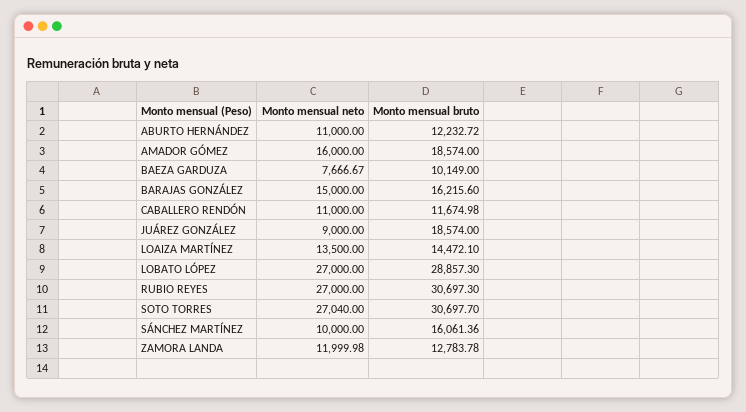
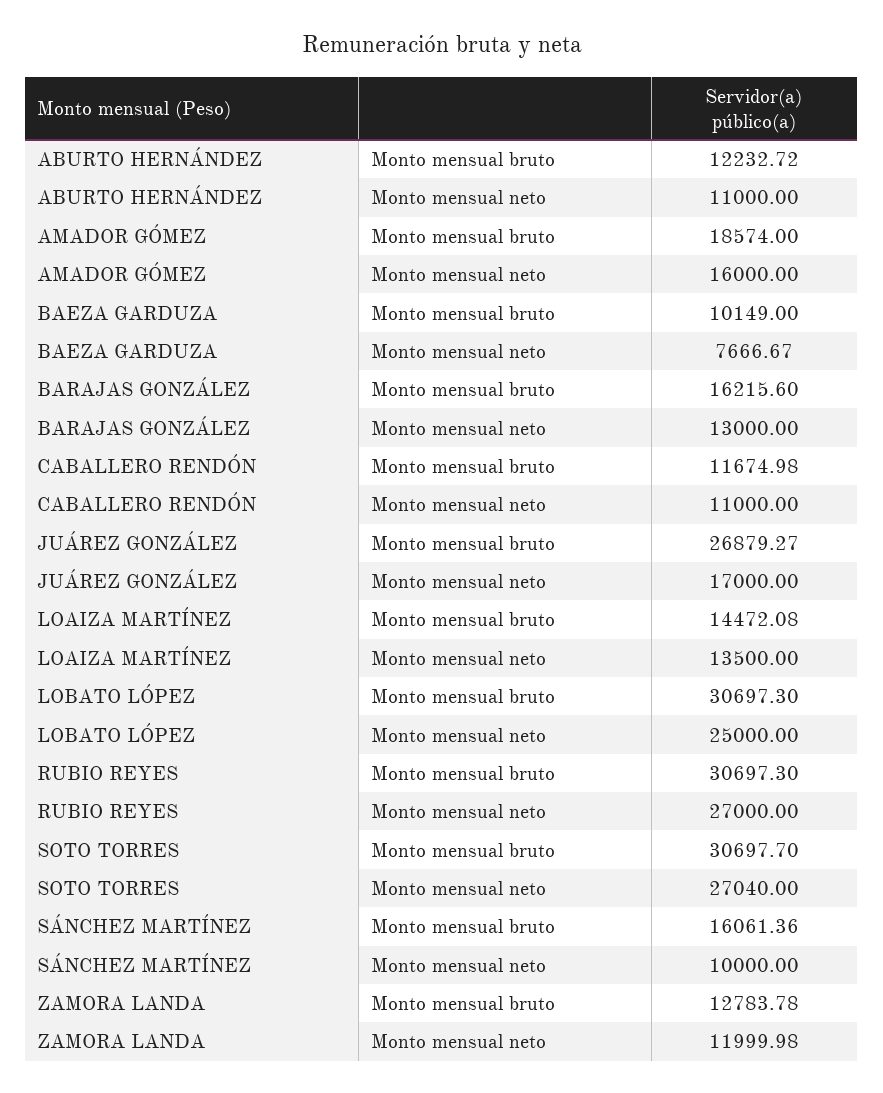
  {
    "Monto mensual neto": {
      "ABURTO HERNÁNDEZ": 11000,
      "AMADOR GÓMEZ": 16000,
      "BAEZA GARDUZA": 7666.67,
-     "BARAJAS GONZÁLEZ": 15000,
+     "BARAJAS GONZÁLEZ": 13000,
      "CABALLERO RENDÓN": 11000,
-     "JUÁREZ GONZÁLEZ": 9000,
+     "JUÁREZ GONZÁLEZ": 17000,
      "LOAIZA MARTÍNEZ": 13500,
-     "LOBATO LÓPEZ": 27000,
+     "LOBATO LÓPEZ": 25000,
      "RUBIO REYES": 27000,
      "SOTO TORRES": 27040,
      "SÁNCHEZ MARTÍNEZ": 10000,
      "ZAMORA LANDA": 11999.98
    },
    "Monto mensual bruto": {
      "ABURTO HERNÁNDEZ": 12232.72,
      "AMADOR GÓMEZ": 18574,
      "BAEZA GARDUZA": 10149,
      "BARAJAS GONZÁLEZ": 16215.6,
      "CABALLERO RENDÓN": 11674.98,
-     "JUÁREZ GONZÁLEZ": 18574,
+     "JUÁREZ GONZÁLEZ": 26879.27,
-     "LOAIZA MARTÍNEZ": 14472.1,
+     "LOAIZA MARTÍNEZ": 14472.08,
-     "LOBATO LÓPEZ": 28857.3,
+     "LOBATO LÓPEZ": 30697.3,
      "RUBIO REYES": 30697.3,
      "SOTO TORRES": 30697.7,
      "SÁNCHEZ MARTÍNEZ": 16061.36,
      "ZAMORA LANDA": 12783.78
    }
  }

